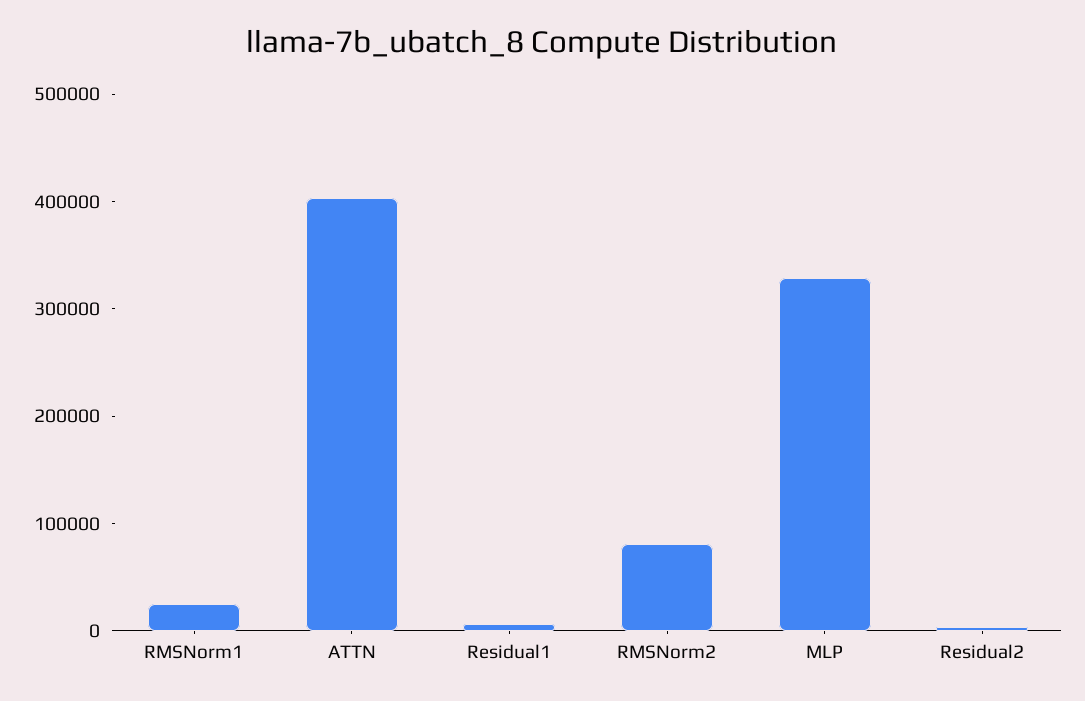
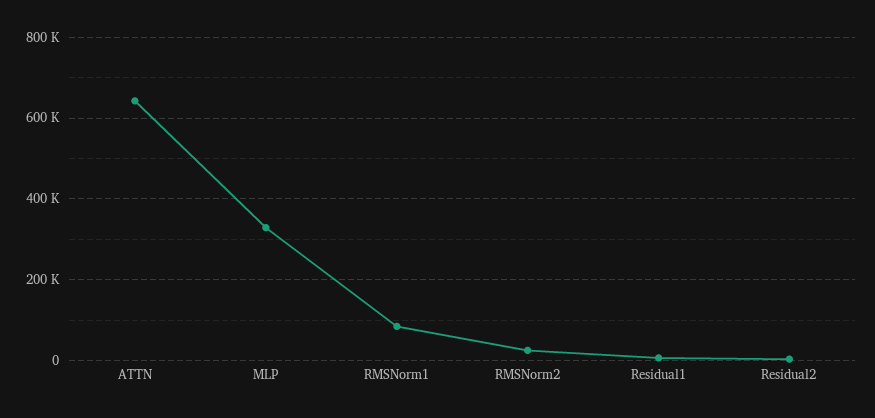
  {
-   "RMSNorm1": 20000,
+   "RMSNorm1": 80000,
-   "ATTN": 400000,
+   "ATTN": 640000,
    "Residual1": 0,
-   "RMSNorm2": 80000,
+   "RMSNorm2": 20000,
    "MLP": 320000,
    "Residual2": 0
  }

